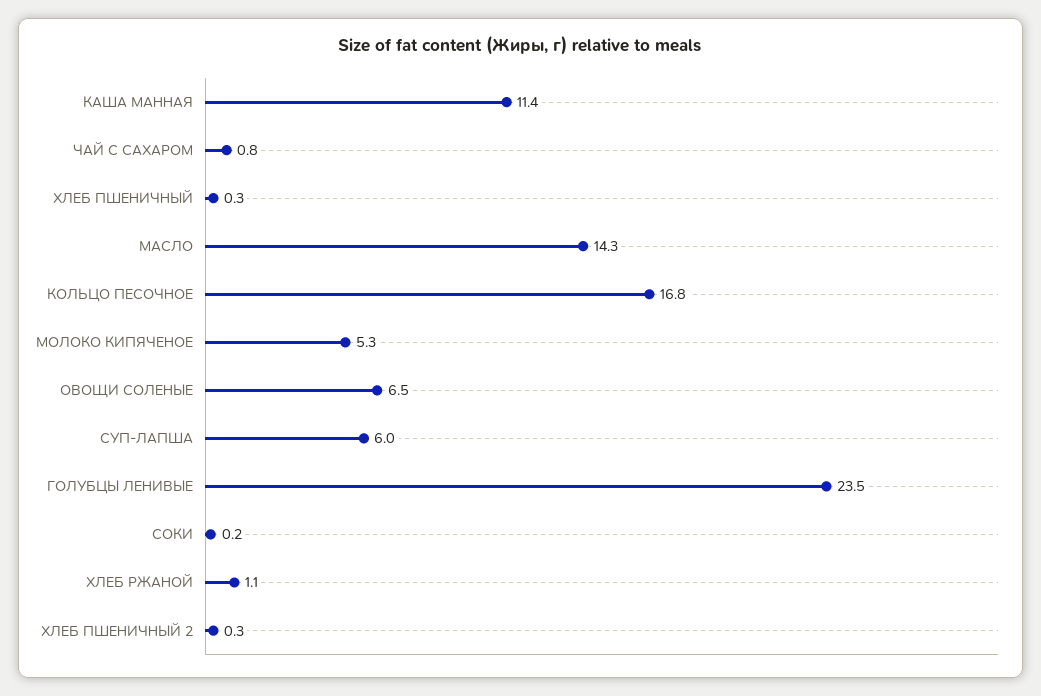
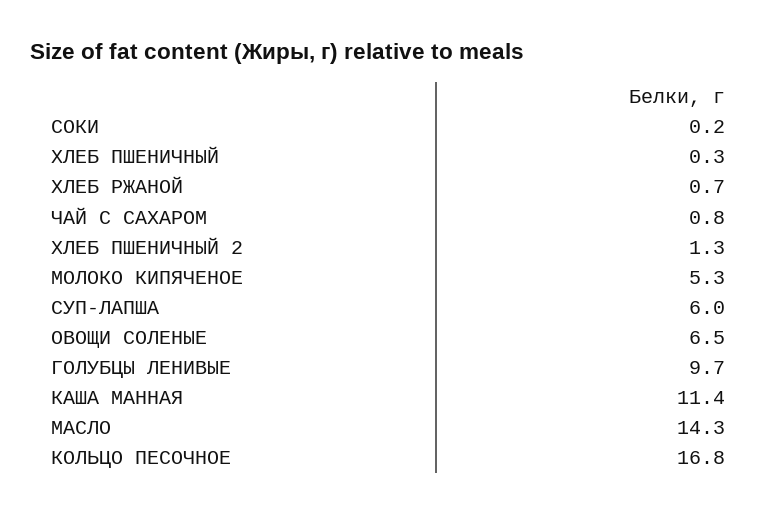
  {
    "КАША МАННАЯ": 11.4,
    "ЧАЙ С САХАРОМ": 0.8,
    "ХЛЕБ ПШЕНИЧНЫЙ": 0.3,
    "МАСЛО": 14.3,
    "КОЛЬЦО ПЕСОЧНОЕ": 16.8,
    "МОЛОКО КИПЯЧЕНОЕ": 5.3,
    "ОВОЩИ СОЛЕНЫЕ": 6.5,
    "СУП-ЛАПША": 6,
-   "ГОЛУБЦЫ ЛЕНИВЫЕ": 23.5,
+   "ГОЛУБЦЫ ЛЕНИВЫЕ": 9.7,
    "СОКИ": 0.2,
-   "ХЛЕБ РЖАНОЙ": 1.1,
+   "ХЛЕБ РЖАНОЙ": 0.7,
-   "ХЛЕБ ПШЕНИЧНЫЙ 2": 0.3
+   "ХЛЕБ ПШЕНИЧНЫЙ 2": 1.3
  }

